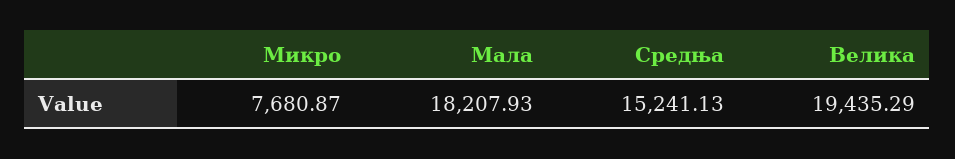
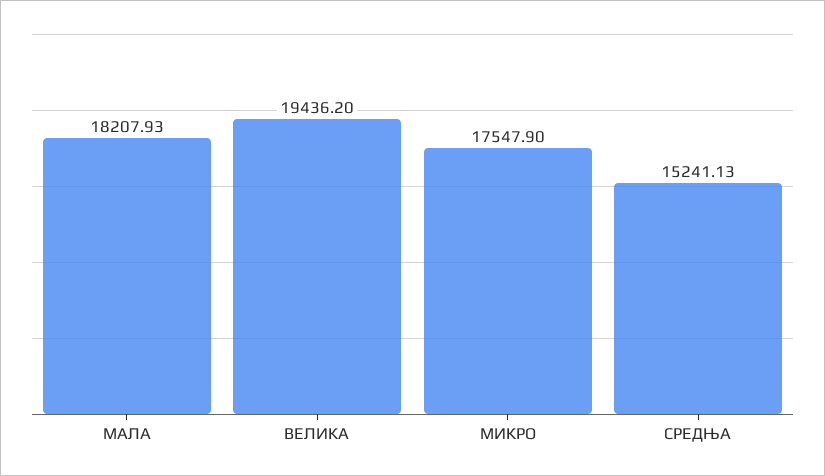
  {
-   "Микро": 7680.87,
+   "Микро": 17547.9,
    "Мала": 18207.93,
    "Средња": 15241.13,
-   "Велика": 19435.29
+   "Велика": 19436.2
  }

